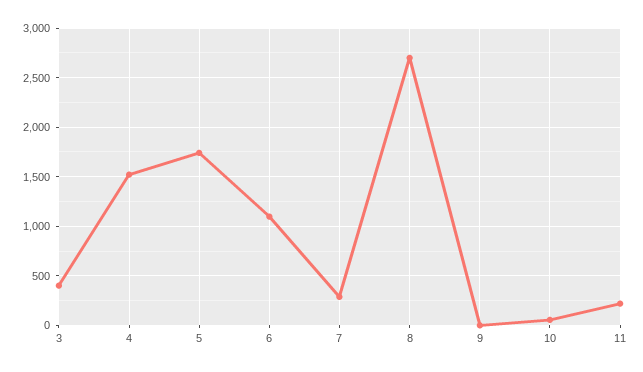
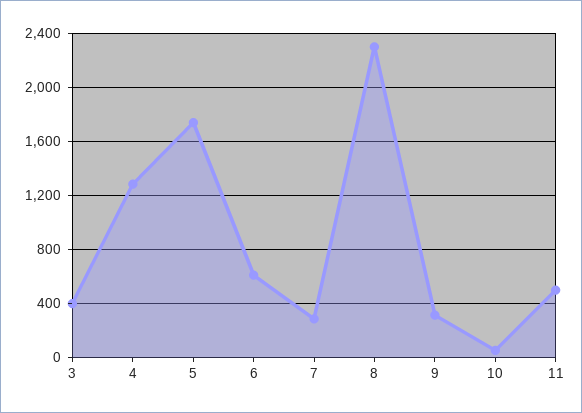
  {
    "3": 400,
-   "4": 1500,
+   "4": 1300,
    "5": 1750,
-   "6": 1100,
+   "6": 600,
    "7": 300,
-   "8": 2700,
+   "8": 2300,
-   "9": 0,
+   "9": 300,
    "10": 50,
-   "11": 200
+   "11": 500
  }

